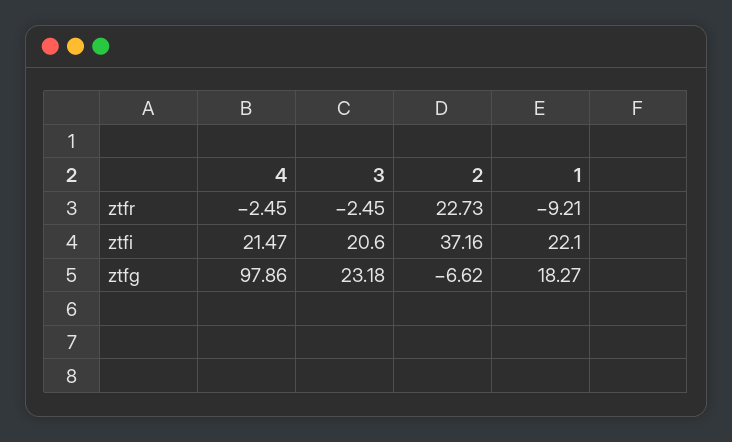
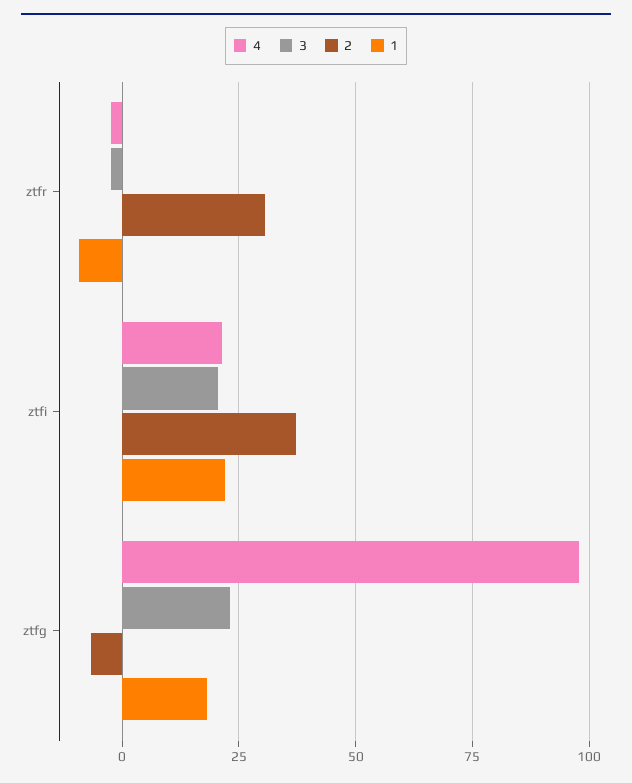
  {
    "4": {
      "ztfr": -2.45,
      "ztfi": 21.47,
      "ztfg": 97.86
    },
    "3": {
      "ztfr": -2.45,
      "ztfi": 20.6,
      "ztfg": 23.18
    },
    "2": {
-     "ztfr": 22.73,
+     "ztfr": 30,
      "ztfi": 37.16,
      "ztfg": -6.62
    },
    "1": {
      "ztfr": -9.21,
      "ztfi": 22.1,
      "ztfg": 18.27
    }
  }

